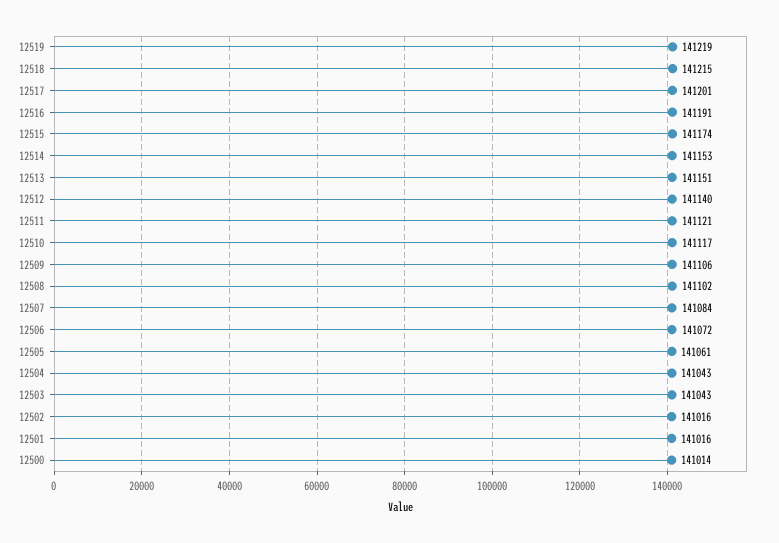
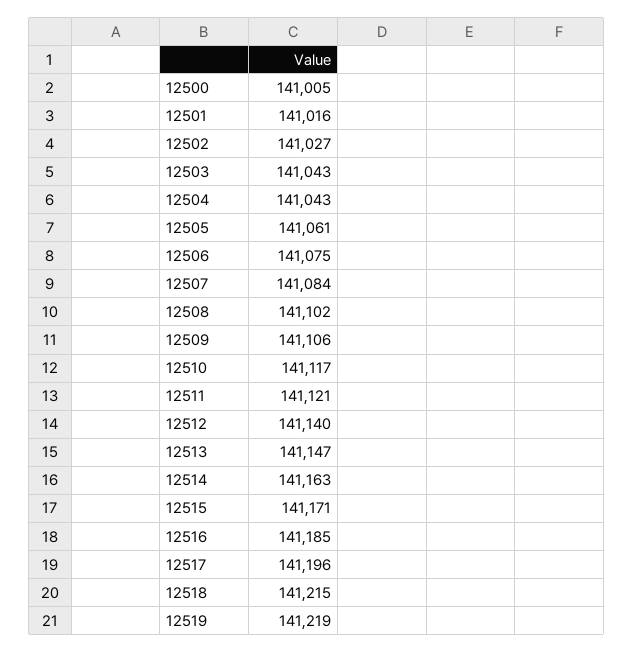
  {
    "12519": 141219,
    "12518": 141215,
-   "12517": 141201,
+   "12517": 141196,
-   "12516": 141191,
+   "12516": 141185,
-   "12515": 141174,
+   "12515": 141171,
-   "12514": 141153,
+   "12514": 141163,
-   "12513": 141151,
+   "12513": 141147,
    "12512": 141140,
    "12511": 141121,
    "12510": 141117,
    "12509": 141106,
    "12508": 141102,
    "12507": 141084,
-   "12506": 141072,
+   "12506": 141075,
    "12505": 141061,
    "12504": 141043,
    "12503": 141043,
-   "12502": 141016,
+   "12502": 141027,
    "12501": 141016,
-   "12500": 141014
+   "12500": 141005
  }

